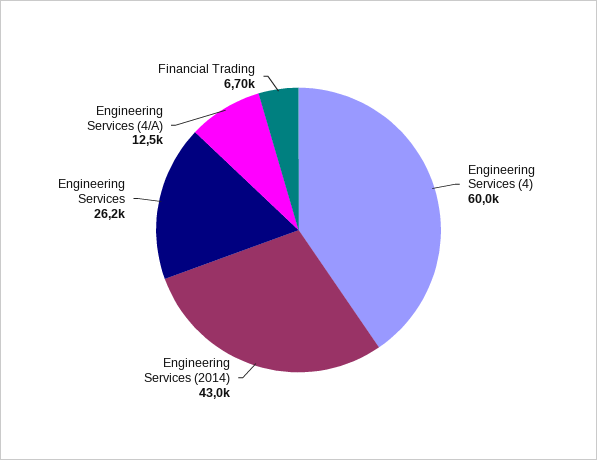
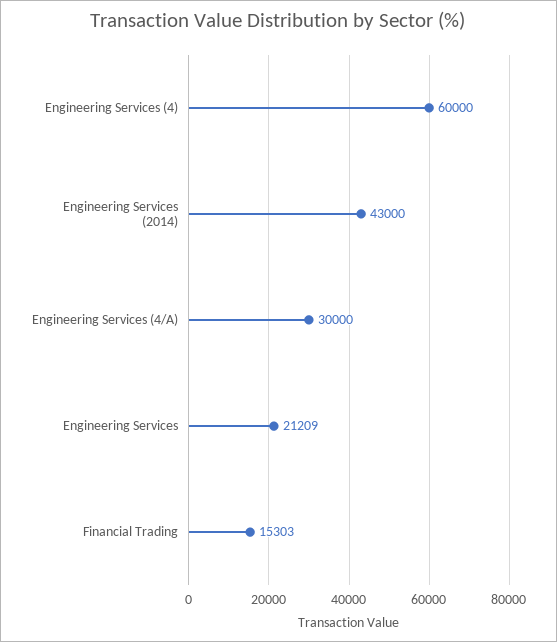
  {
    "Engineering Services (4)": 60000,
    "Engineering Services (2014)": 43000,
-   "Engineering Services": 26200,
+   "Engineering Services": 21209,
-   "Engineering Services (4/A)": 12500,
+   "Engineering Services (4/A)": 30000,
-   "Financial Trading": 6700
+   "Financial Trading": 15303
  }

